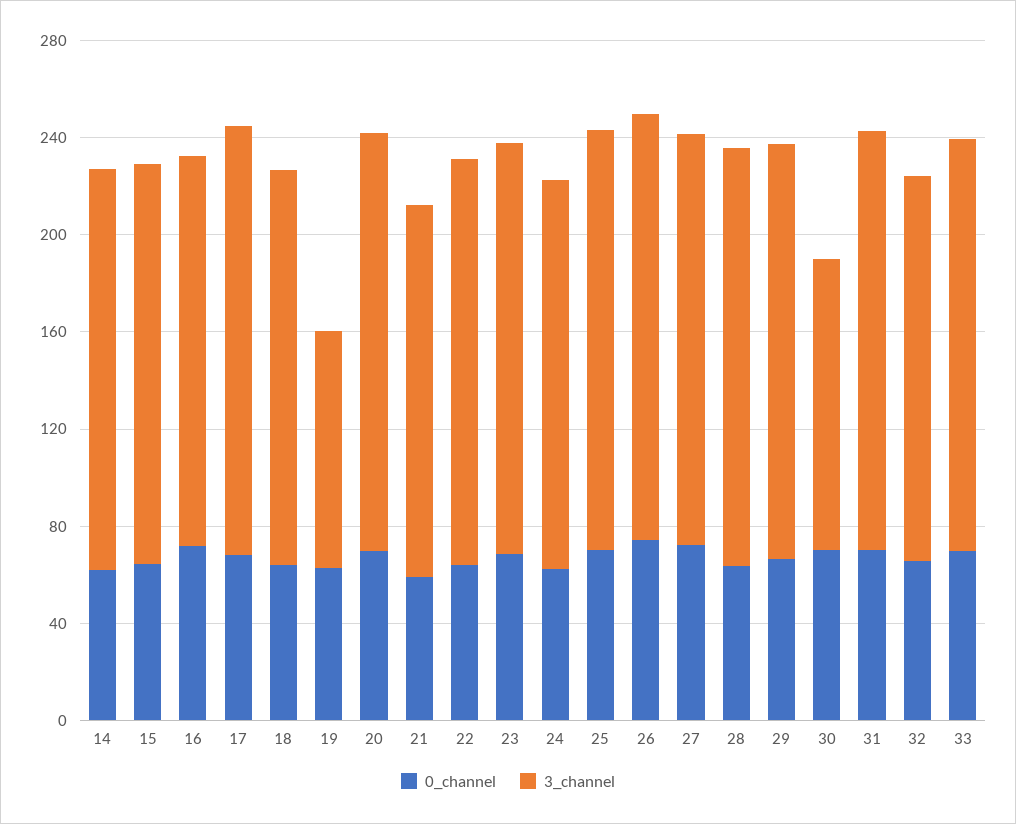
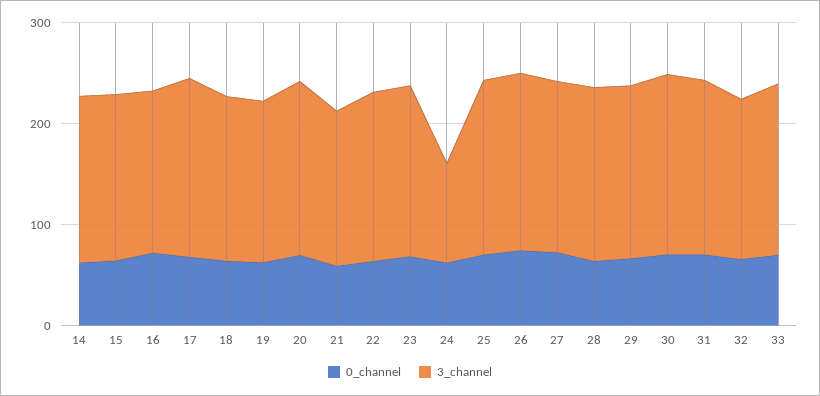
  {
    "0_channel": {
      "14": 60,
      "15": 60,
      "16": 70,
      "17": 70,
      "18": 60,
      "19": 60,
      "20": 70,
      "21": 60,
      "22": 60,
      "23": 70,
      "24": 60,
      "25": 70,
      "26": 70,
      "27": 70,
      "28": 60,
      "29": 70,
      "30": 70,
      "31": 70,
      "32": 70,
      "33": 70
    },
    "3_channel": {
      "14": 170,
      "15": 160,
      "16": 160,
      "17": 180,
      "18": 160,
-     "19": 100,
+     "19": 160,
      "20": 170,
      "21": 150,
      "22": 170,
      "23": 170,
-     "24": 160,
+     "24": 100,
      "25": 170,
      "26": 180,
      "27": 170,
      "28": 170,
      "29": 170,
-     "30": 120,
+     "30": 180,
      "31": 170,
      "32": 160,
      "33": 170
    }
  }

